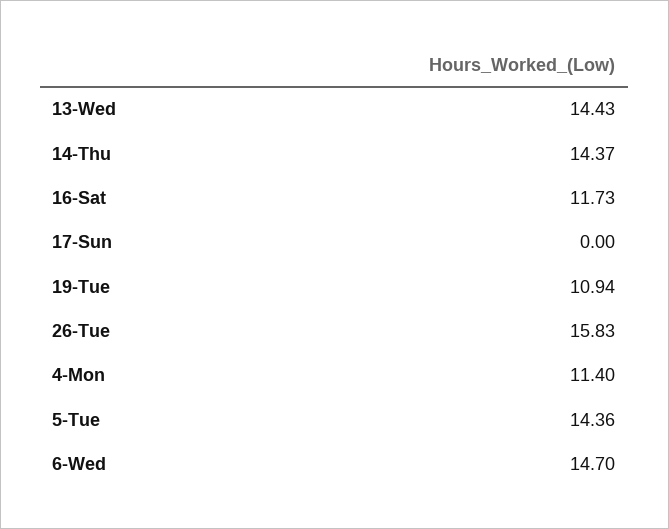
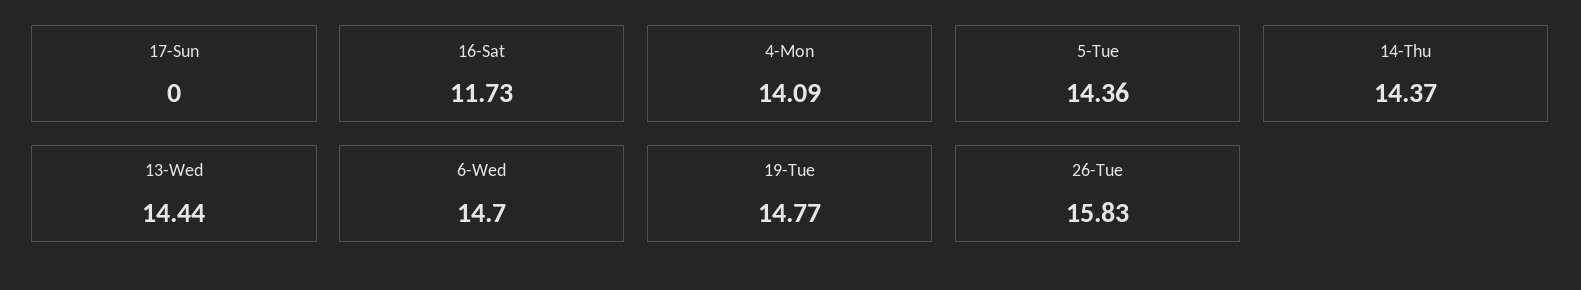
  {
-   "13-Wed": 14.43,
+   "13-Wed": 14.44,
    "14-Thu": 14.37,
    "16-Sat": 11.73,
    "17-Sun": 0,
-   "19-Tue": 10.94,
+   "19-Tue": 14.77,
    "26-Tue": 15.83,
-   "4-Mon": 11.4,
+   "4-Mon": 14.09,
    "5-Tue": 14.36,
    "6-Wed": 14.7
  }

